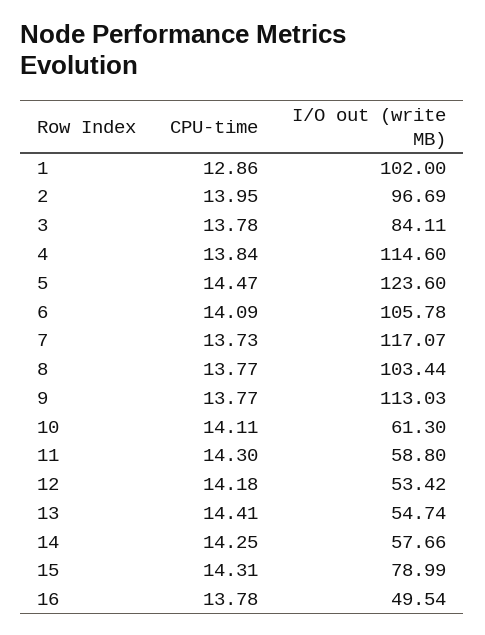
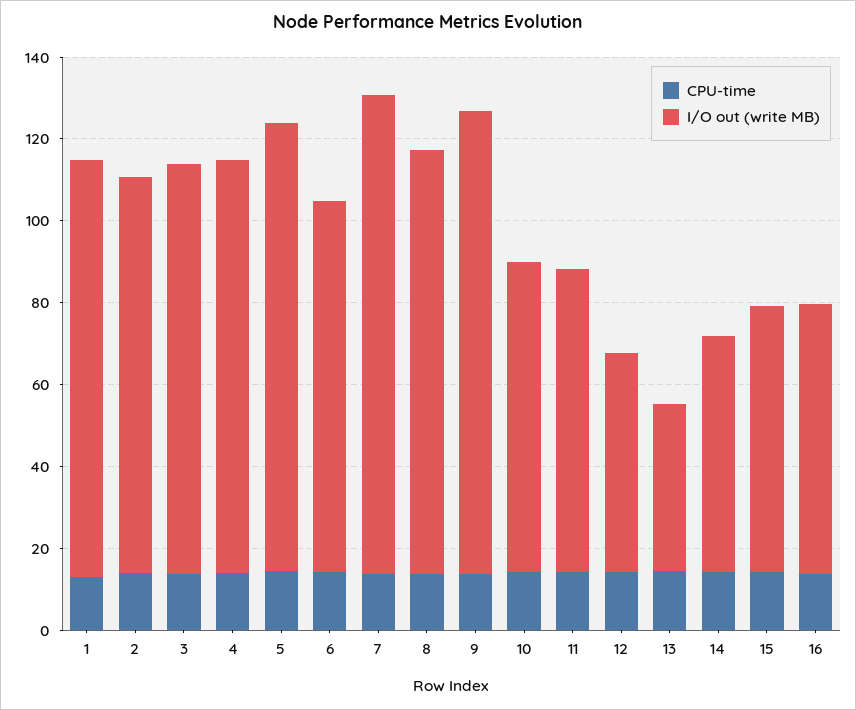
  {
    "CPU-time": {
      "1": 12.86,
      "2": 13.95,
      "3": 13.78,
      "4": 13.84,
      "5": 14.47,
      "6": 14.09,
      "7": 13.73,
      "8": 13.77,
      "9": 13.77,
      "10": 14.11,
      "11": 14.3,
      "12": 14.18,
      "13": 14.41,
      "14": 14.25,
      "15": 14.31,
      "16": 13.78
    },
    "I/O out (write MB)": {
      "1": 102,
      "2": 96.69,
-     "3": 84.11,
+     "3": 100,
-     "4": 114.6,
+     "4": 100,
-     "5": 123.6,
+     "5": 110,
-     "6": 105.78,
+     "6": 90,
      "7": 117.07,
      "8": 103.44,
      "9": 113.03,
-     "10": 61.3,
+     "10": 75,
-     "11": 58.8,
+     "11": 75,
      "12": 53.42,
-     "13": 54.74,
+     "13": 40,
      "14": 57.66,
-     "15": 78.99,
+     "15": 65,
-     "16": 49.54
+     "16": 65
    }
  }

